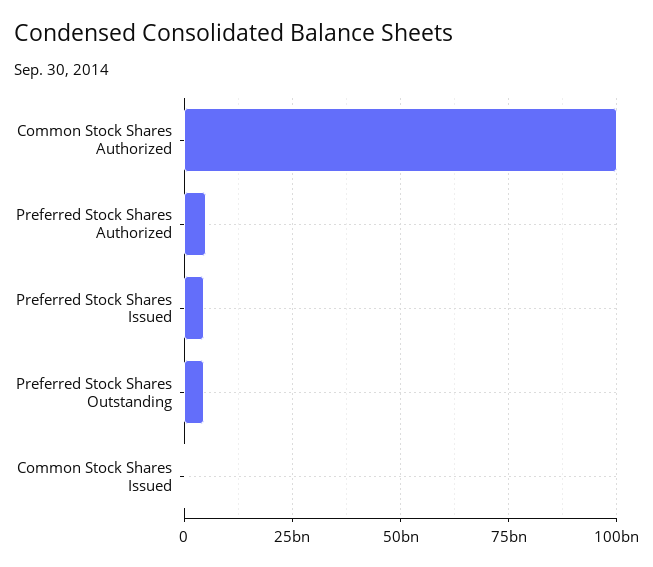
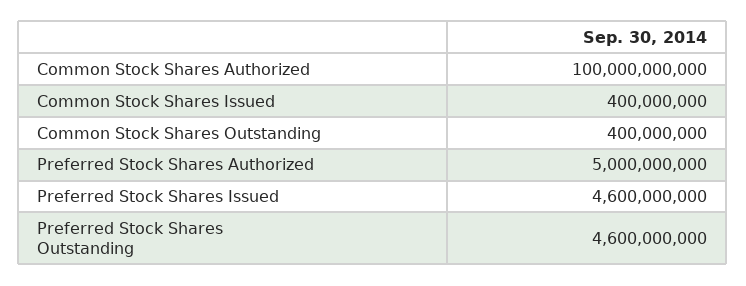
  {
    "Common Stock Shares Authorized": 100000000000,
    "Preferred Stock Shares Authorized": 5000000000,
    "Preferred Stock Shares Issued": 4600000000,
    "Preferred Stock Shares Outstanding": 4600000000,
-   "Common Stock Shares Issued": 400000000
+   "Common Stock Shares Issued": 400000000,
+   "Common Stock Shares Outstanding": 400000000
  }

